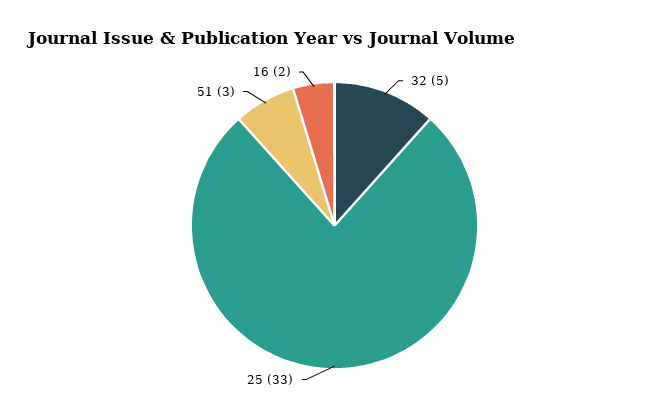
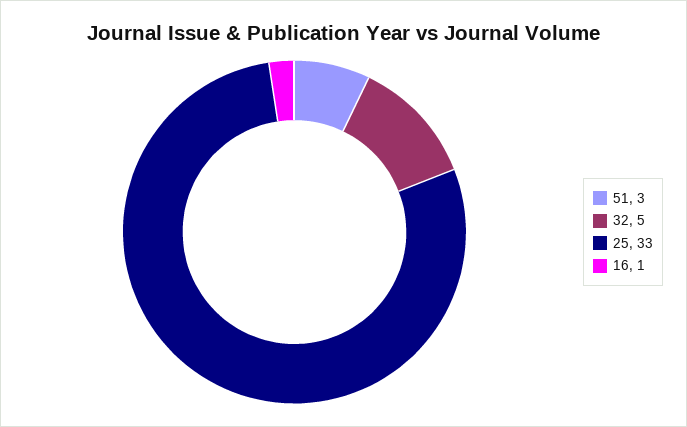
  {
    "32": 5,
    "25": 33,
    "51": 3,
-   "16": 2
+   "16": 1
  }

